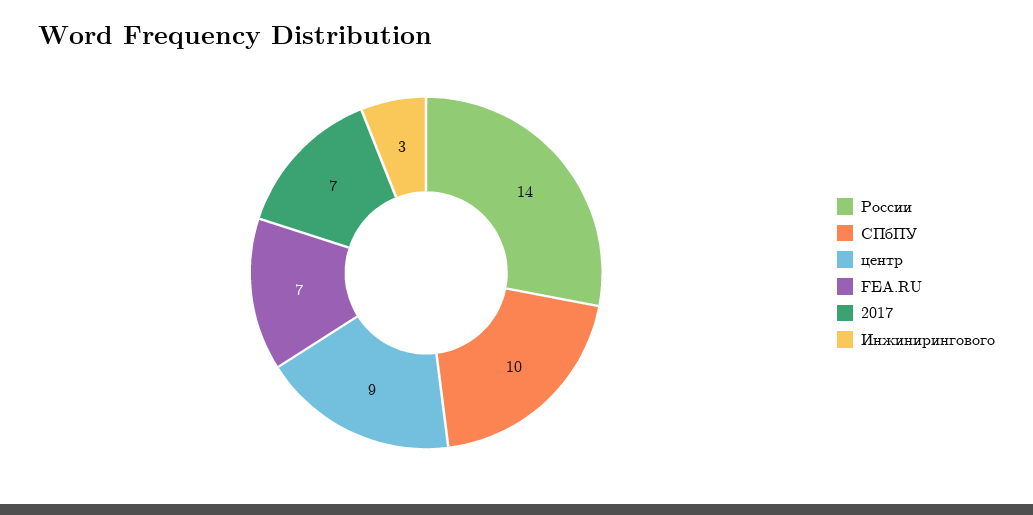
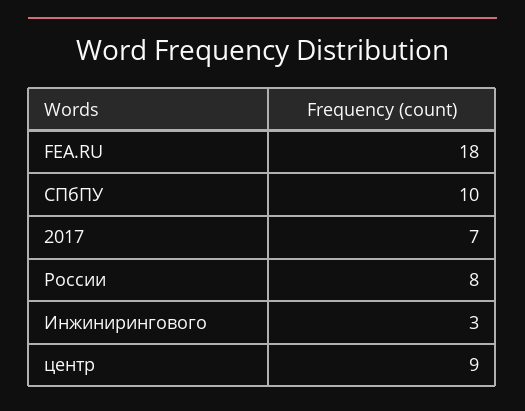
  {
-   "России": 14,
+   "России": 8,
    "СПбПУ": 10,
    "центр": 9,
-   "FEA.RU": 7,
+   "FEA.RU": 18,
    "2017": 7,
    "Инжинирингового": 3
  }

